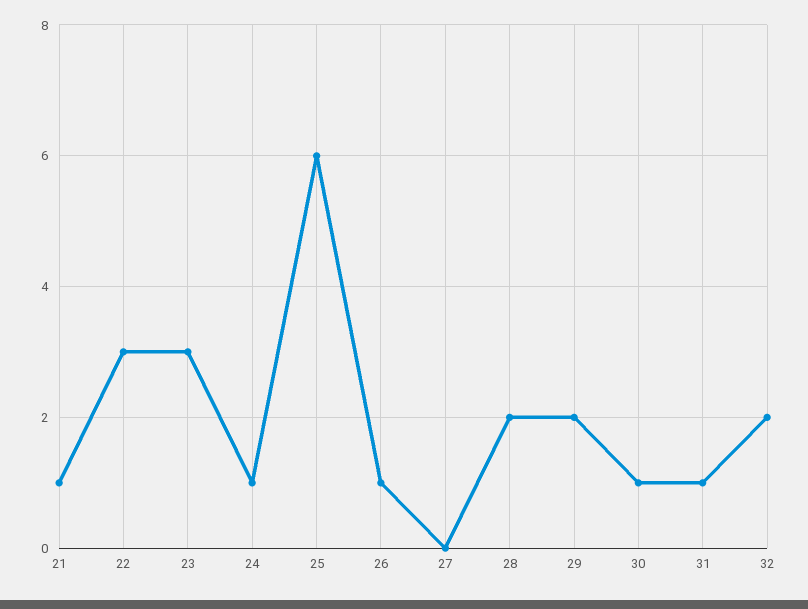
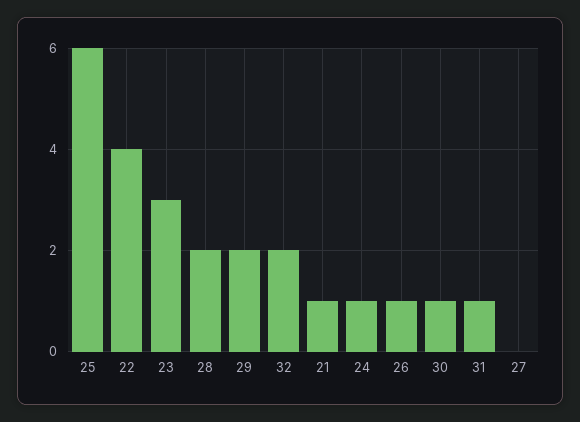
  {
    "21": 1,
-   "22": 3,
+   "22": 4,
    "23": 3,
    "24": 1,
    "25": 6,
    "26": 1,
    "27": 0,
    "28": 2,
    "29": 2,
    "30": 1,
    "31": 1,
    "32": 2
  }

